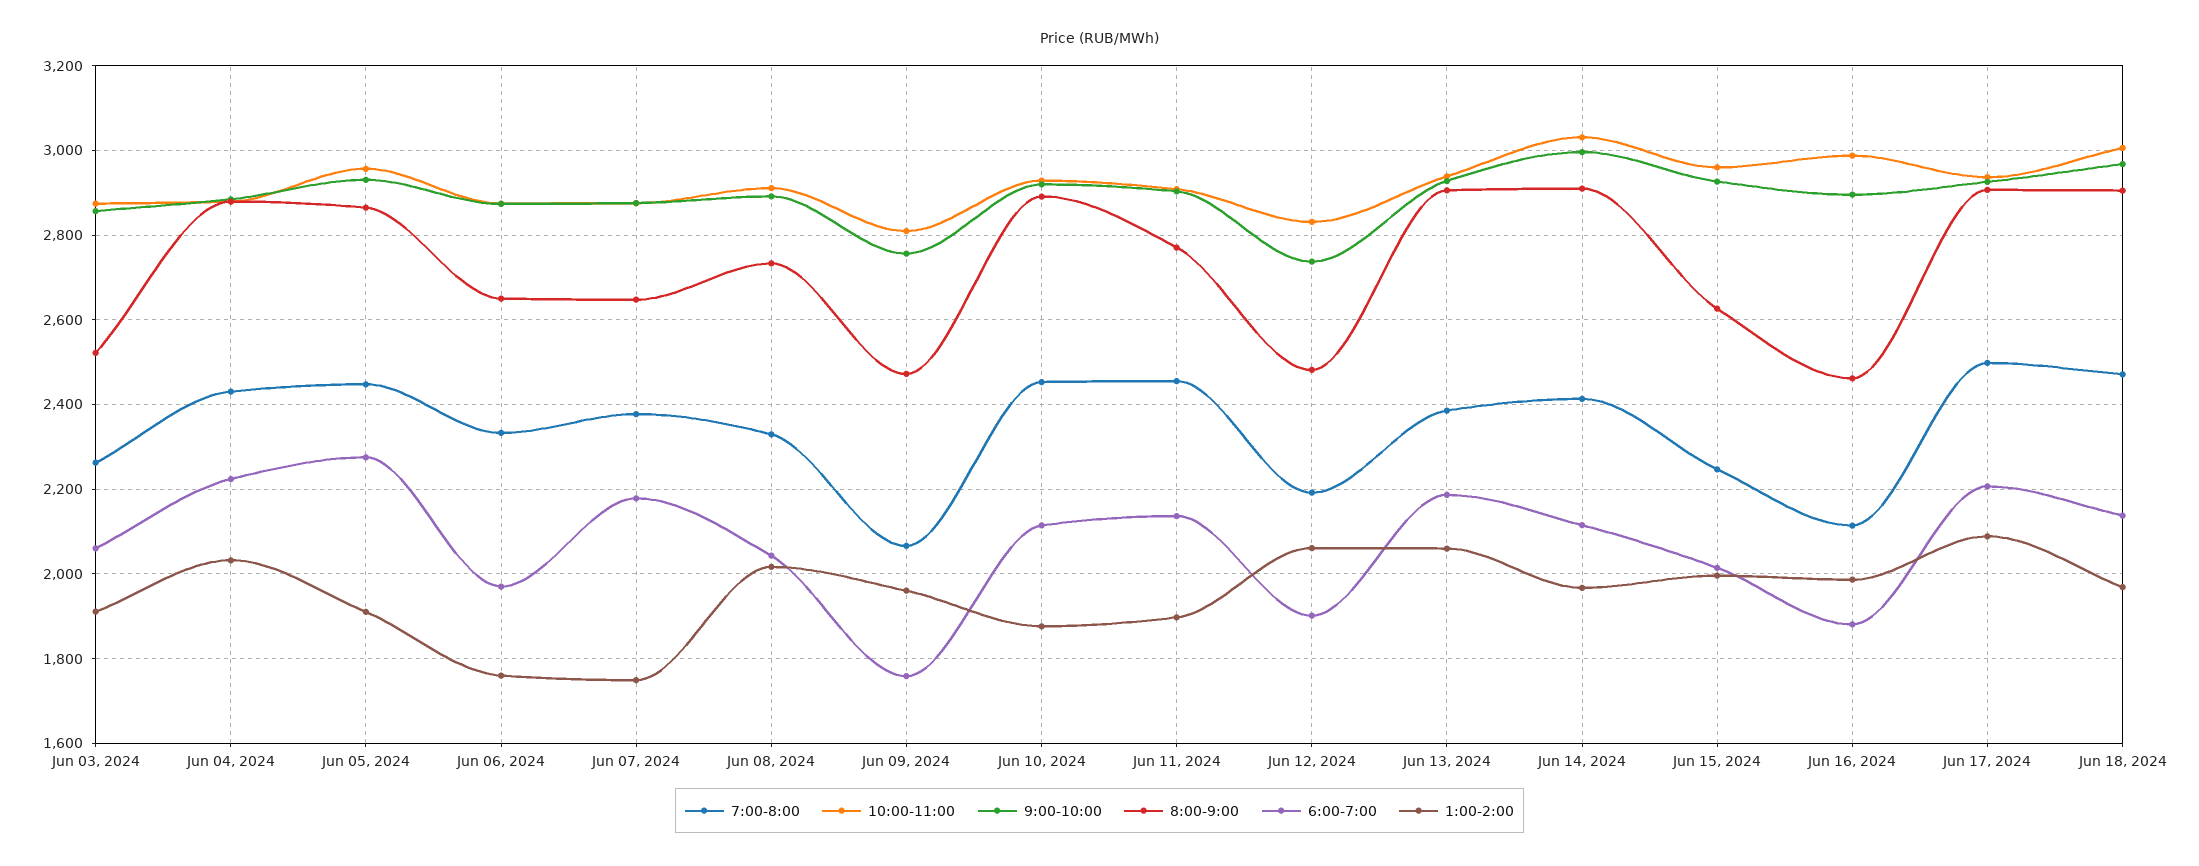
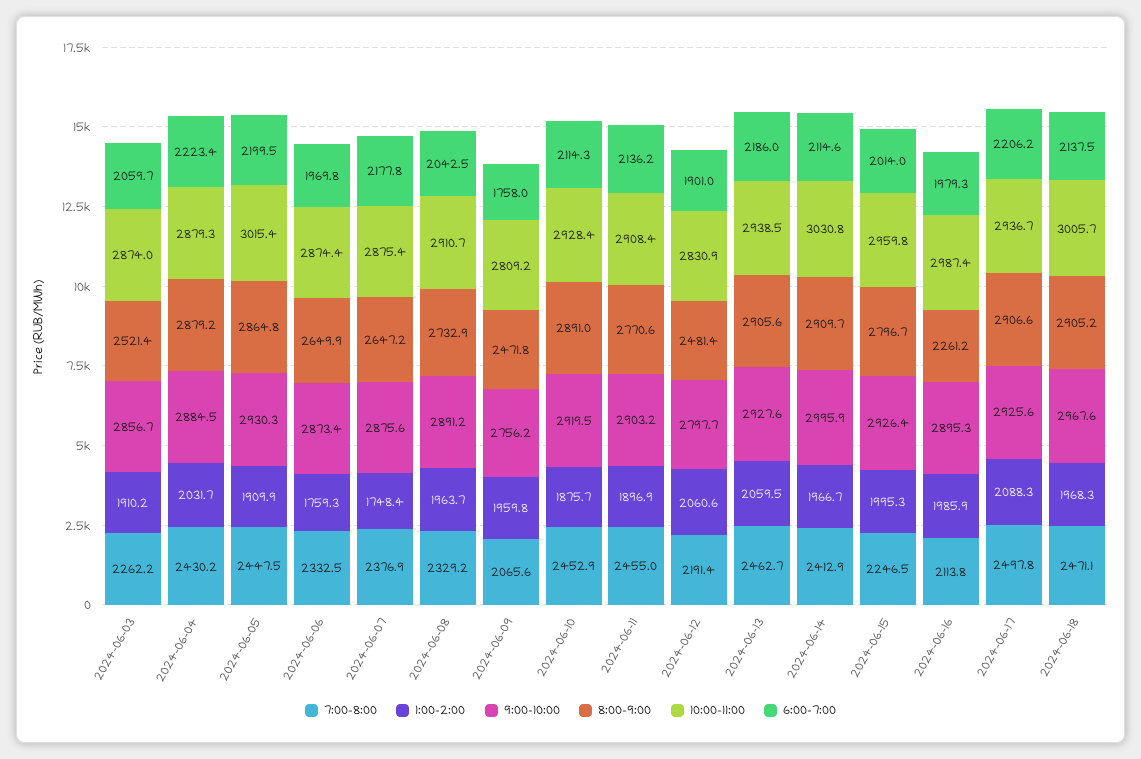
  {
    "7:00-8:00": {
      "Jun 03, 2024": 2262.2,
      "Jun 04, 2024": 2430.2,
      "Jun 05, 2024": 2447.5,
      "Jun 06, 2024": 2332.5,
      "Jun 07, 2024": 2376.9,
      "Jun 08, 2024": 2329.2,
      "Jun 09, 2024": 2065.6,
      "Jun 10, 2024": 2452.9,
      "Jun 11, 2024": 2455,
      "Jun 12, 2024": 2191.4,
-     "Jun 13, 2024": 2380,
+     "Jun 13, 2024": 2462.7,
      "Jun 14, 2024": 2412.9,
      "Jun 15, 2024": 2246.5,
      "Jun 16, 2024": 2113.8,
      "Jun 17, 2024": 2497.8,
      "Jun 18, 2024": 2471.1
    },
    "10:00-11:00": {
      "Jun 03, 2024": 2874,
      "Jun 04, 2024": 2879.3,
-     "Jun 05, 2024": 2960,
+     "Jun 05, 2024": 3015.4,
      "Jun 06, 2024": 2874.4,
      "Jun 07, 2024": 2875.4,
      "Jun 08, 2024": 2910.7,
      "Jun 09, 2024": 2809.2,
      "Jun 10, 2024": 2928.4,
      "Jun 11, 2024": 2908.4,
      "Jun 12, 2024": 2830.9,
      "Jun 13, 2024": 2938.5,
      "Jun 14, 2024": 3030.8,
      "Jun 15, 2024": 2959.8,
      "Jun 16, 2024": 2987.4,
      "Jun 17, 2024": 2936.7,
      "Jun 18, 2024": 3005.7
    },
    "9:00-10:00": {
      "Jun 03, 2024": 2856.7,
      "Jun 04, 2024": 2884.5,
      "Jun 05, 2024": 2930.3,
      "Jun 06, 2024": 2873.4,
      "Jun 07, 2024": 2875.6,
      "Jun 08, 2024": 2891.2,
      "Jun 09, 2024": 2756.2,
      "Jun 10, 2024": 2919.5,
      "Jun 11, 2024": 2903.2,
-     "Jun 12, 2024": 2740,
+     "Jun 12, 2024": 2797.7,
      "Jun 13, 2024": 2927.6,
      "Jun 14, 2024": 2995.9,
      "Jun 15, 2024": 2926.4,
      "Jun 16, 2024": 2895.3,
      "Jun 17, 2024": 2925.6,
      "Jun 18, 2024": 2967.6
    },
    "8:00-9:00": {
      "Jun 03, 2024": 2521.4,
      "Jun 04, 2024": 2879.2,
      "Jun 05, 2024": 2864.8,
      "Jun 06, 2024": 2649.9,
      "Jun 07, 2024": 2647.2,
      "Jun 08, 2024": 2732.9,
      "Jun 09, 2024": 2471.8,
      "Jun 10, 2024": 2891,
      "Jun 11, 2024": 2770.6,
      "Jun 12, 2024": 2481.4,
      "Jun 13, 2024": 2905.6,
      "Jun 14, 2024": 2909.7,
-     "Jun 15, 2024": 2620,
+     "Jun 15, 2024": 2796.7,
-     "Jun 16, 2024": 2460,
+     "Jun 16, 2024": 2261.2,
      "Jun 17, 2024": 2906.6,
      "Jun 18, 2024": 2905.2
    },
    "6:00-7:00": {
      "Jun 03, 2024": 2059.7,
      "Jun 04, 2024": 2223.4,
-     "Jun 05, 2024": 2280,
+     "Jun 05, 2024": 2199.5,
      "Jun 06, 2024": 1969.8,
      "Jun 07, 2024": 2177.8,
      "Jun 08, 2024": 2042.5,
      "Jun 09, 2024": 1758,
      "Jun 10, 2024": 2114.3,
      "Jun 11, 2024": 2136.2,
      "Jun 12, 2024": 1901,
      "Jun 13, 2024": 2186,
      "Jun 14, 2024": 2114.6,
      "Jun 15, 2024": 2014,
-     "Jun 16, 2024": 1880,
+     "Jun 16, 2024": 1979.3,
      "Jun 17, 2024": 2206.2,
      "Jun 18, 2024": 2137.5
    },
    "1:00-2:00": {
      "Jun 03, 2024": 1910.2,
      "Jun 04, 2024": 2031.7,
      "Jun 05, 2024": 1909.9,
      "Jun 06, 2024": 1759.3,
      "Jun 07, 2024": 1748.4,
-     "Jun 08, 2024": 2020,
+     "Jun 08, 2024": 1963.7,
      "Jun 09, 2024": 1959.8,
      "Jun 10, 2024": 1875.7,
      "Jun 11, 2024": 1896.9,
      "Jun 12, 2024": 2060.6,
      "Jun 13, 2024": 2059.5,
      "Jun 14, 2024": 1966.7,
      "Jun 15, 2024": 1995.3,
      "Jun 16, 2024": 1985.9,
      "Jun 17, 2024": 2088.3,
      "Jun 18, 2024": 1968.3
    }
  }

